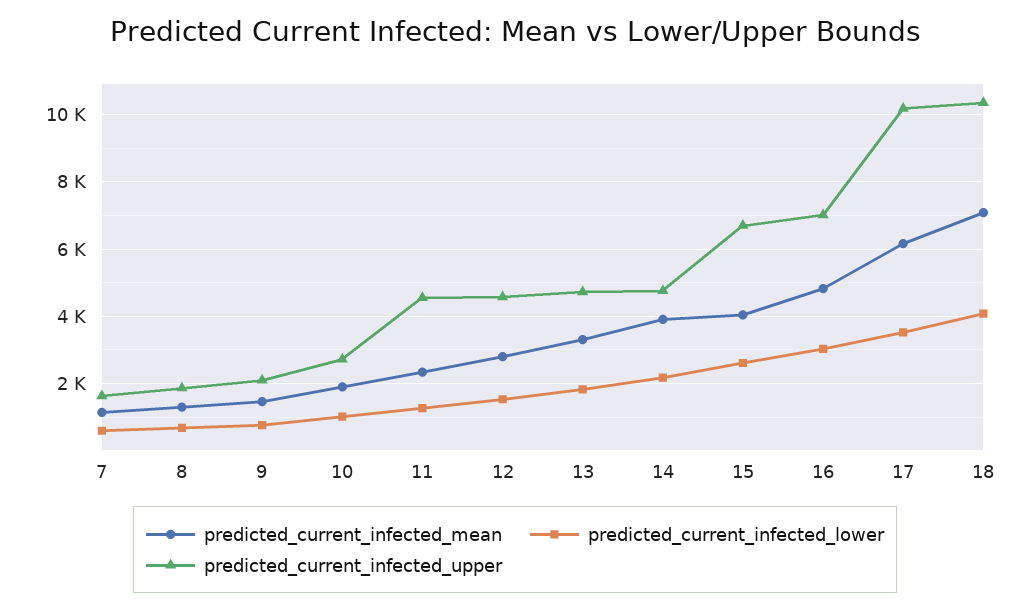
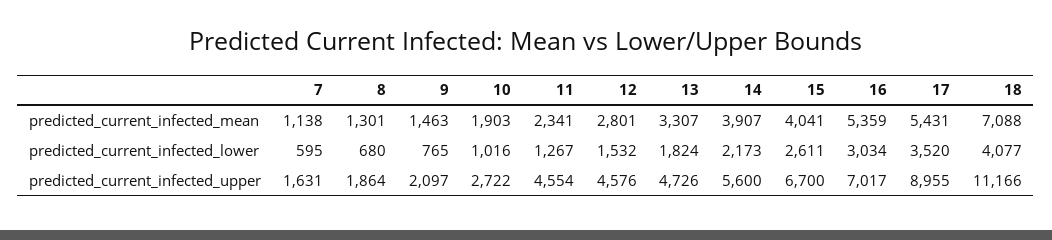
  {
    "predicted_current_infected_mean": {
      "7": 1138,
      "8": 1301,
      "9": 1463,
      "10": 1903,
      "11": 2341,
      "12": 2801,
      "13": 3307,
      "14": 3907,
      "15": 4041,
-     "16": 4800,
+     "16": 5359,
-     "17": 6200,
+     "17": 5431,
      "18": 7088
    },
    "predicted_current_infected_lower": {
      "7": 595,
      "8": 680,
      "9": 765,
      "10": 1016,
      "11": 1267,
      "12": 1532,
      "13": 1824,
      "14": 2173,
      "15": 2611,
      "16": 3034,
      "17": 3520,
      "18": 4077
    },
    "predicted_current_infected_upper": {
      "7": 1631,
      "8": 1864,
      "9": 2097,
      "10": 2722,
      "11": 4554,
      "12": 4576,
      "13": 4726,
-     "14": 4800,
+     "14": 5600,
      "15": 6700,
      "16": 7017,
-     "17": 10200,
+     "17": 8955,
-     "18": 10400
+     "18": 11166
    }
  }

